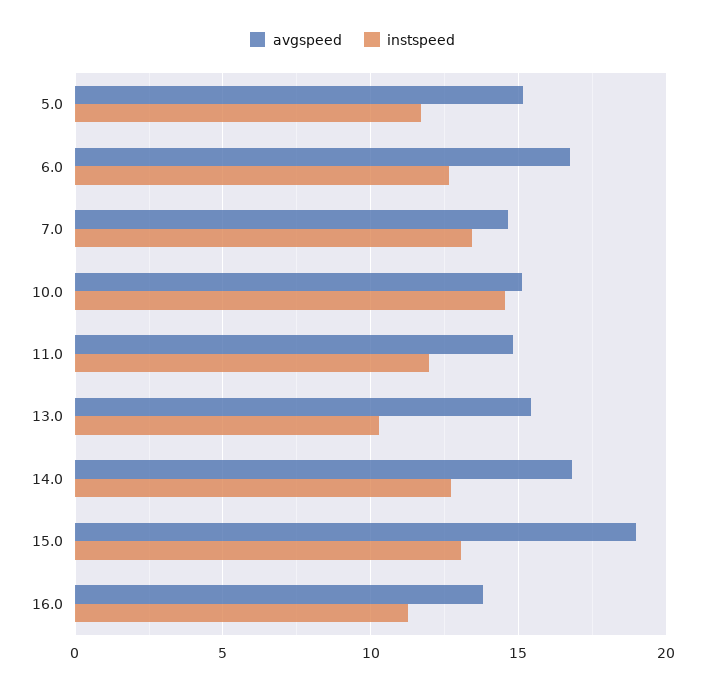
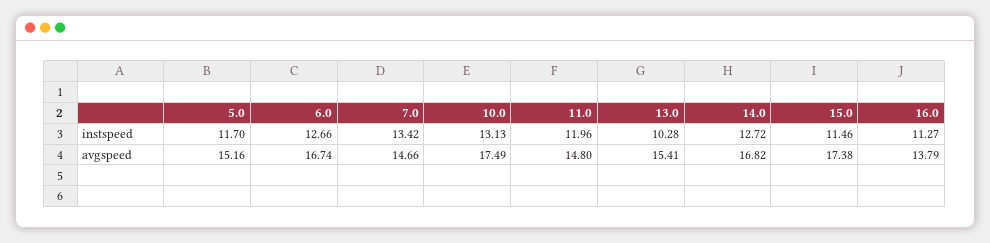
  {
    "avgspeed": {
      "5.0": 15.16,
      "6.0": 16.74,
      "7.0": 14.66,
-     "10.0": 15,
+     "10.0": 17.49,
      "11.0": 14.8,
      "13.0": 15.41,
      "14.0": 16.82,
-     "15.0": 19,
+     "15.0": 17.38,
      "16.0": 13.79
    },
    "instspeed": {
      "5.0": 11.7,
      "6.0": 12.66,
      "7.0": 13.42,
-     "10.0": 14.5,
+     "10.0": 13.13,
      "11.0": 11.96,
      "13.0": 10.28,
      "14.0": 12.72,
-     "15.0": 13,
+     "15.0": 11.46,
      "16.0": 11.27
    }
  }

